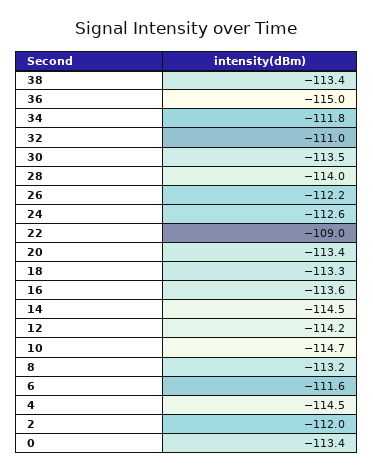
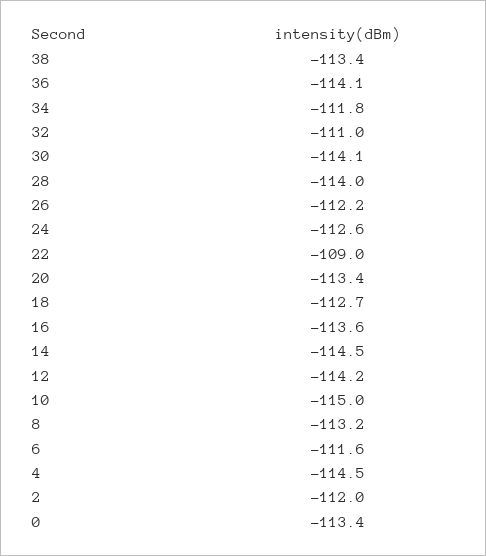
  {
    "38": -113.4,
-   "36": -115,
+   "36": -114.1,
    "34": -111.8,
    "32": -111,
-   "30": -113.5,
+   "30": -114.1,
    "28": -114,
    "26": -112.2,
    "24": -112.6,
    "22": -109,
    "20": -113.4,
-   "18": -113.3,
+   "18": -112.7,
    "16": -113.6,
    "14": -114.5,
    "12": -114.2,
-   "10": -114.7,
+   "10": -115,
    "8": -113.2,
    "6": -111.6,
    "4": -114.5,
    "2": -112,
    "0": -113.4
  }

